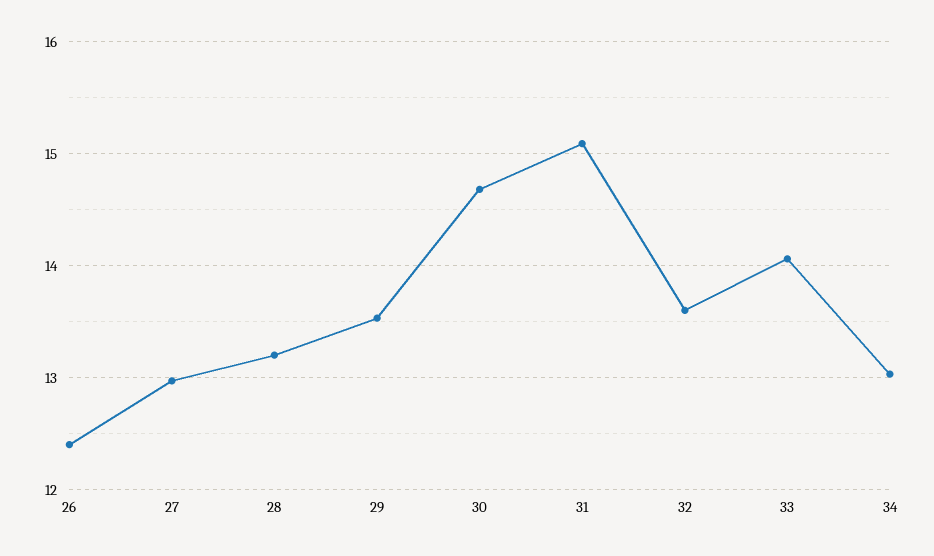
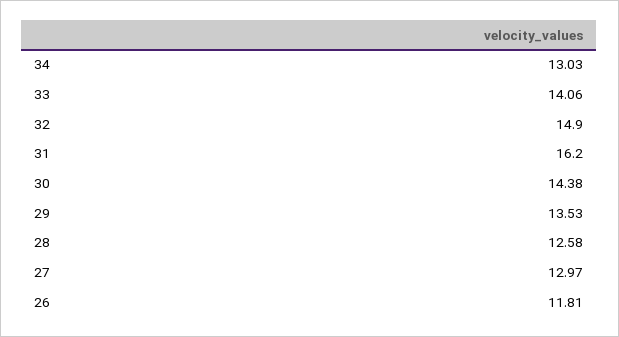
  {
-   "26": 12.4,
+   "26": 11.81,
    "27": 12.97,
-   "28": 13.2,
+   "28": 12.58,
    "29": 13.53,
-   "30": 14.7,
+   "30": 14.38,
-   "31": 15.1,
+   "31": 16.2,
-   "32": 13.6,
+   "32": 14.9,
    "33": 14.06,
    "34": 13.03
  }

